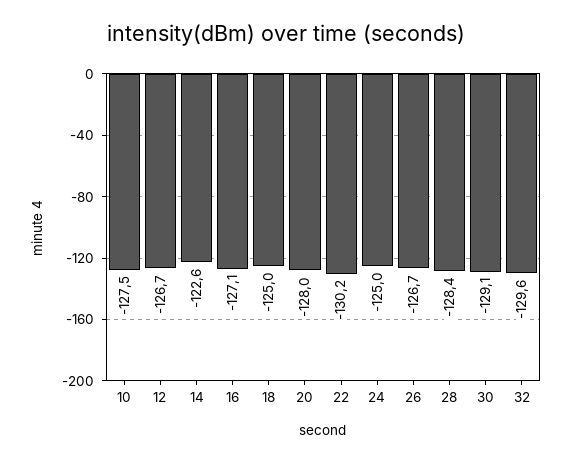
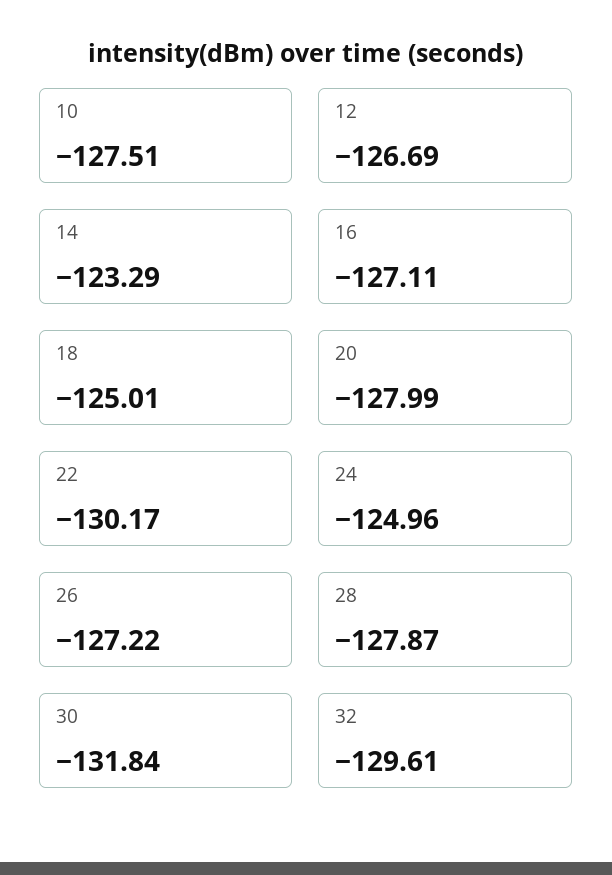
  {
    "10": -127.51,
    "12": -126.69,
-   "14": -122.6,
+   "14": -123.29,
    "16": -127.11,
    "18": -125.01,
    "20": -127.99,
    "22": -130.17,
    "24": -124.96,
-   "26": -126.7,
+   "26": -127.22,
-   "28": -128.4,
+   "28": -127.87,
-   "30": -129.1,
+   "30": -131.84,
    "32": -129.61
  }

